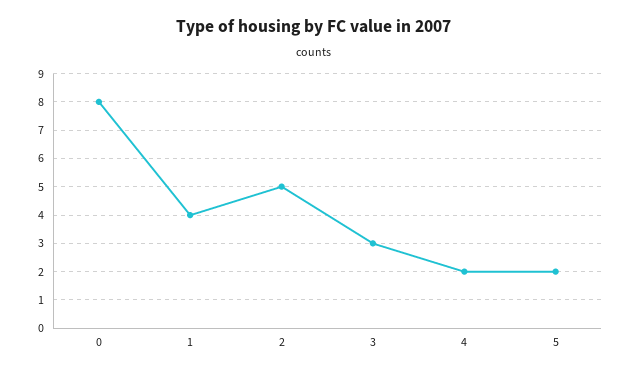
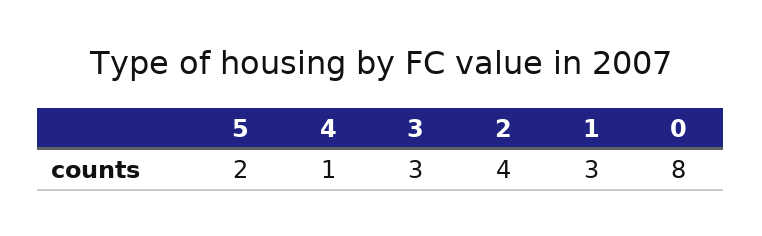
  {
    "0": 8,
-   "1": 4,
+   "1": 3,
-   "2": 5,
+   "2": 4,
    "3": 3,
-   "4": 2,
+   "4": 1,
    "5": 2
  }

